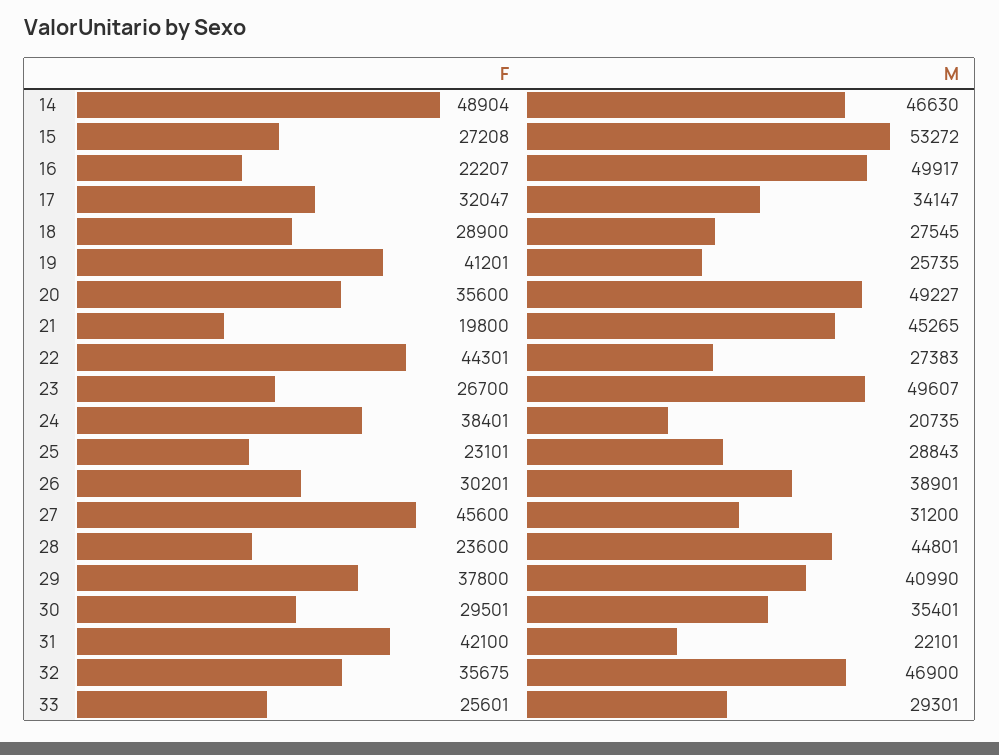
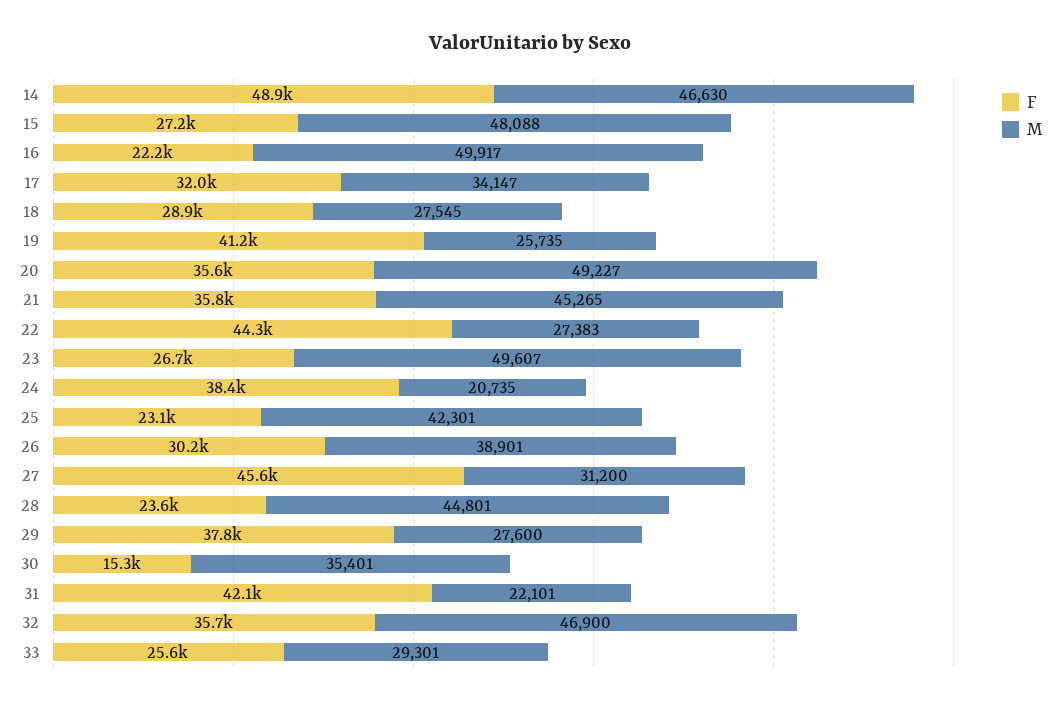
  {
    "F": {
      "14": 48904,
      "15": 27208,
      "16": 22207,
      "17": 32047,
      "18": 28900,
      "19": 41201,
      "20": 35600,
-     "21": 19800,
+     "21": 35800,
      "22": 44301,
      "23": 26700,
      "24": 38401,
      "25": 23101,
      "26": 30201,
      "27": 45600,
      "28": 23600,
      "29": 37800,
-     "30": 29501,
+     "30": 15300,
      "31": 42100,
      "32": 35675,
      "33": 25601
    },
    "M": {
      "14": 46630,
-     "15": 53272,
+     "15": 48088,
      "16": 49917,
      "17": 34147,
      "18": 27545,
      "19": 25735,
      "20": 49227,
      "21": 45265,
      "22": 27383,
      "23": 49607,
      "24": 20735,
-     "25": 28843,
+     "25": 42301,
      "26": 38901,
      "27": 31200,
      "28": 44801,
-     "29": 40990,
+     "29": 27600,
      "30": 35401,
      "31": 22101,
      "32": 46900,
      "33": 29301
    }
  }

